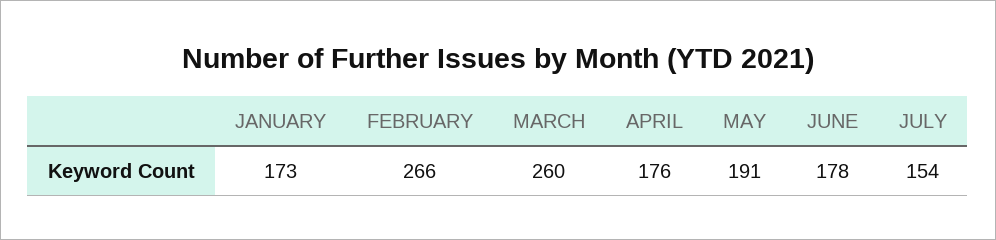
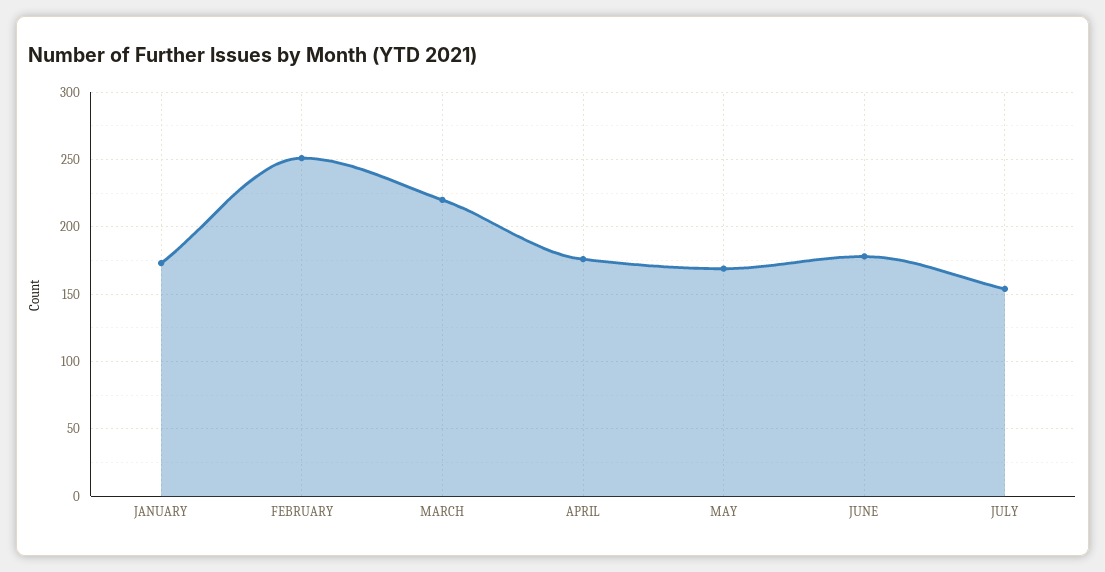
  {
    "JANUARY": 173,
-   "FEBRUARY": 266,
+   "FEBRUARY": 250,
-   "MARCH": 260,
+   "MARCH": 220,
    "APRIL": 176,
-   "MAY": 191,
+   "MAY": 170,
    "JUNE": 178,
    "JULY": 154
  }

